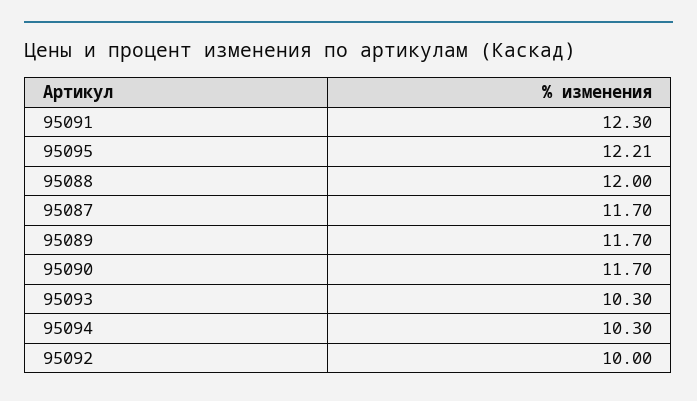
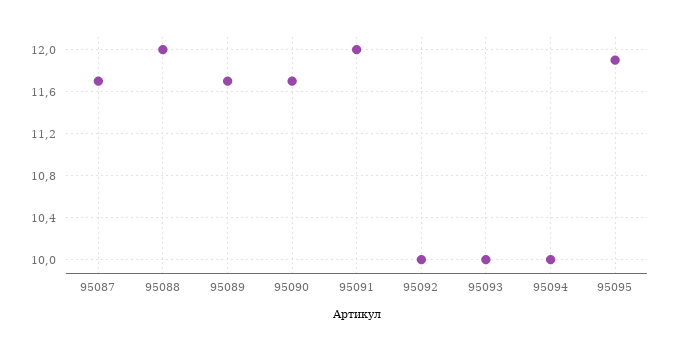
  {
-   "95091": 12.3,
+   "95091": 12,
-   "95095": 12.21,
+   "95095": 11.9,
    "95088": 12,
    "95087": 11.7,
    "95089": 11.7,
    "95090": 11.7,
-   "95093": 10.3,
+   "95093": 10,
-   "95094": 10.3,
+   "95094": 10,
    "95092": 10
  }

